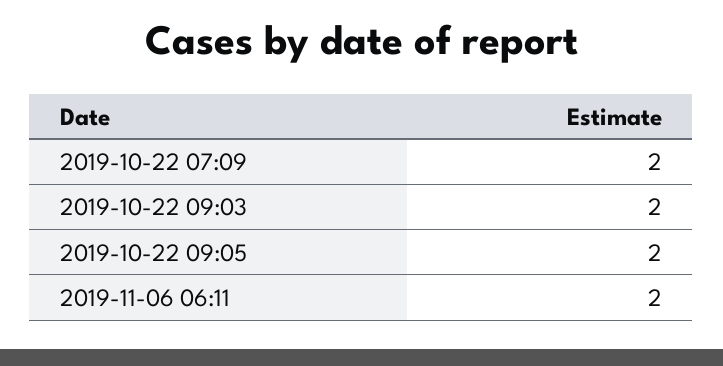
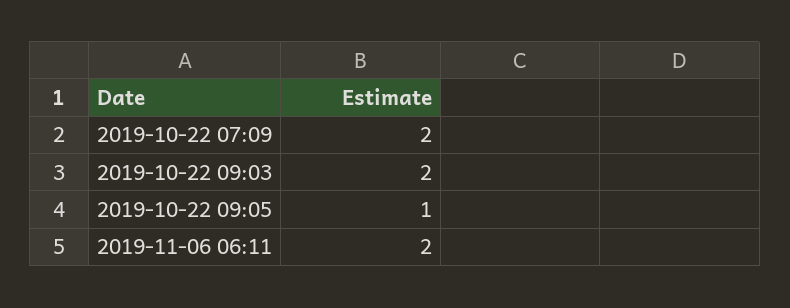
  {
    "2019-10-22 07:09": 2,
    "2019-10-22 09:03": 2,
-   "2019-10-22 09:05": 2,
+   "2019-10-22 09:05": 1,
    "2019-11-06 06:11": 2
  }

